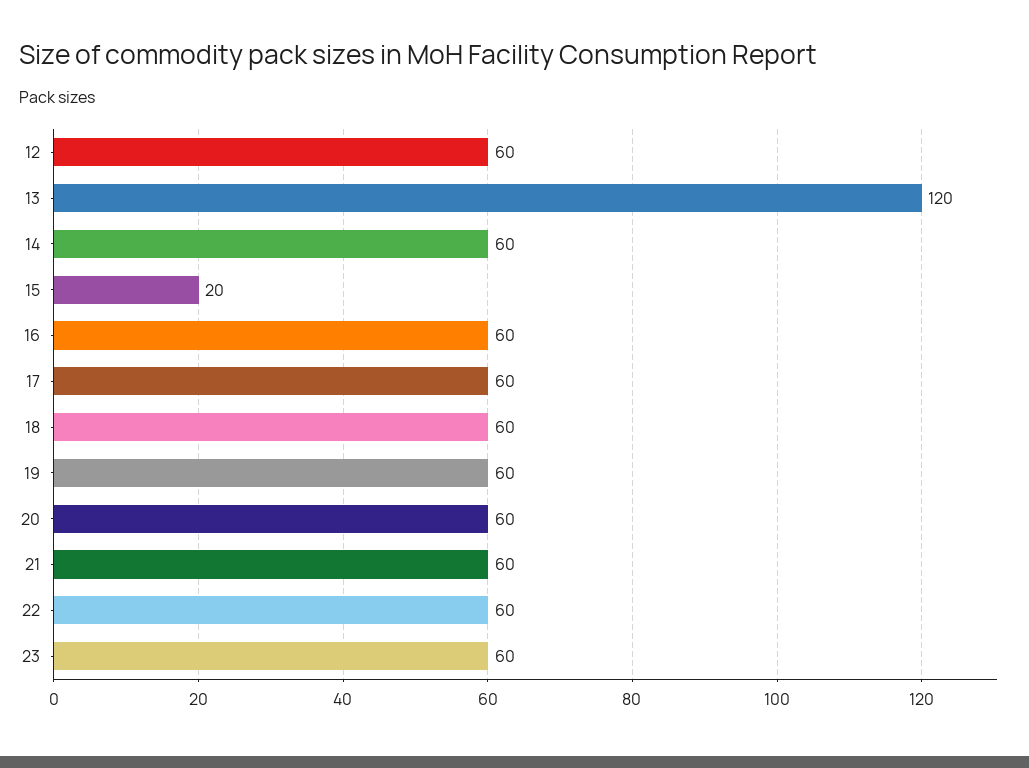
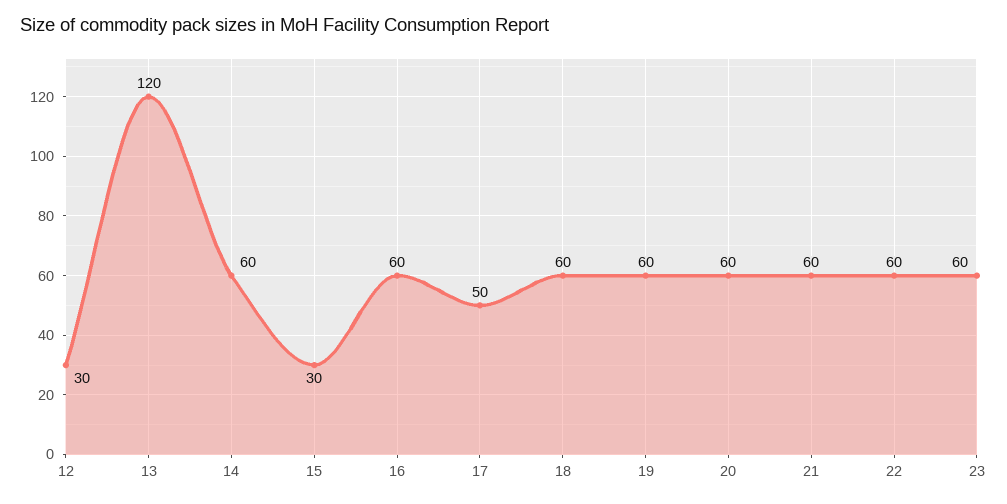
  {
-   "12": 60,
+   "12": 30,
    "13": 120,
    "14": 60,
-   "15": 20,
+   "15": 30,
    "16": 60,
-   "17": 60,
+   "17": 50,
    "18": 60,
    "19": 60,
    "20": 60,
    "21": 60,
    "22": 60,
    "23": 60
  }

